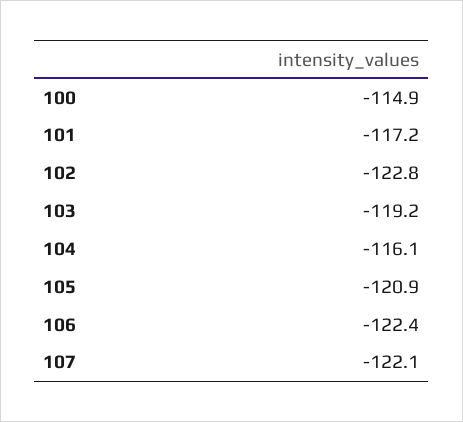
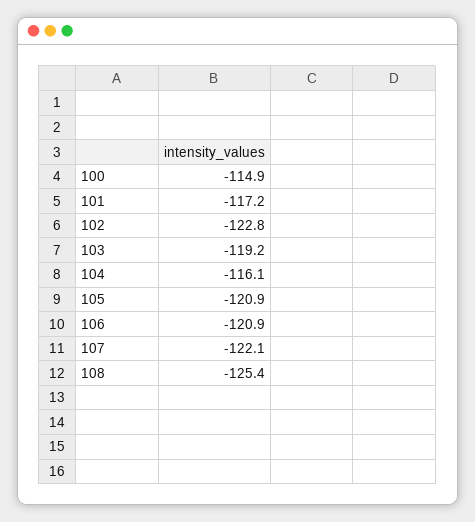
  {
    "100": -114.9,
    "101": -117.2,
    "102": -122.8,
    "103": -119.2,
    "104": -116.1,
    "105": -120.9,
-   "106": -122.4,
+   "106": -120.9,
-   "107": -122.1
+   "107": -122.1,
+   "108": -125.4
  }

